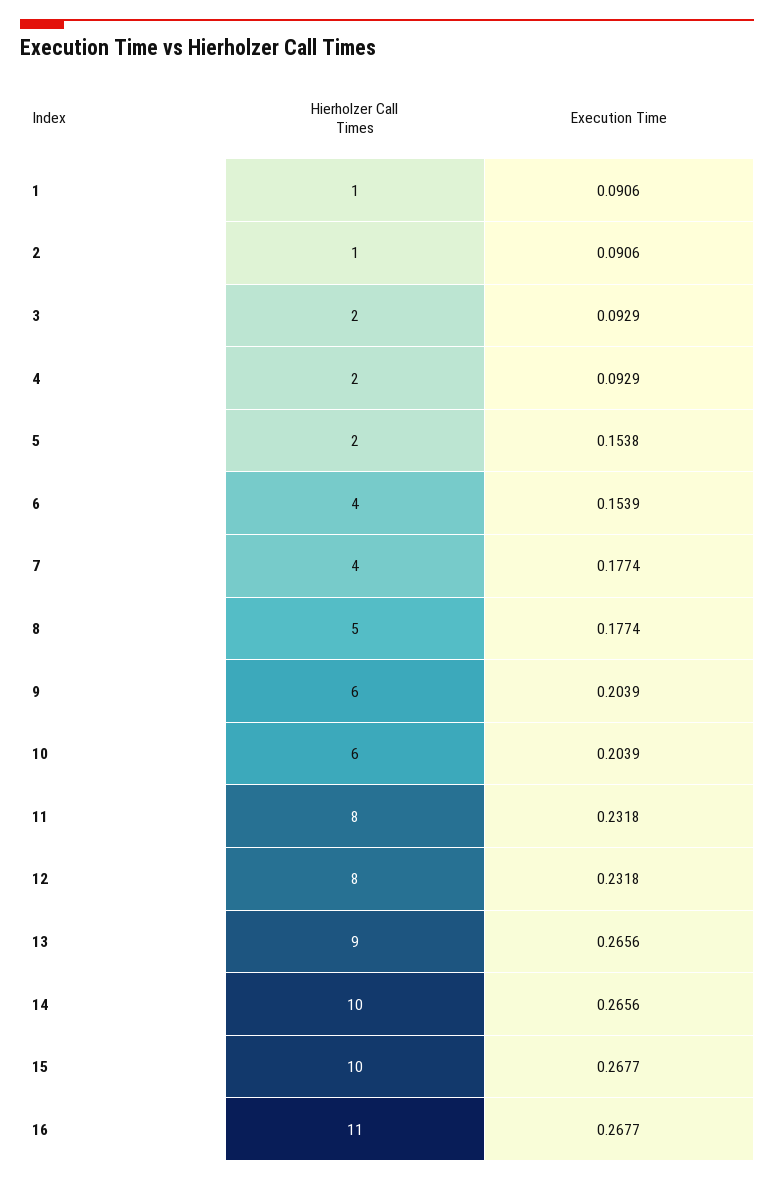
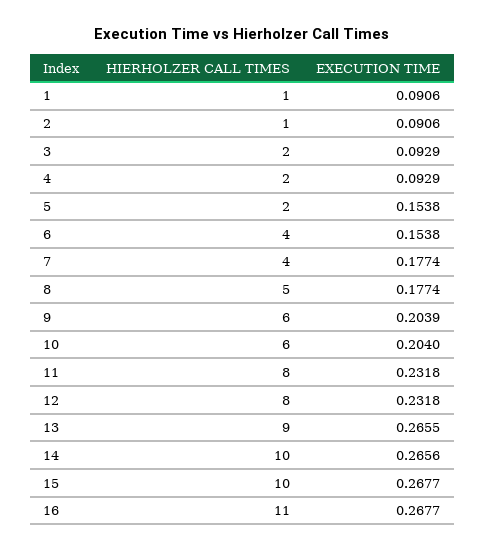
  {
    "Hierholzer Call Times": {
      "1": 1,
      "2": 1,
      "3": 2,
      "4": 2,
      "5": 2,
      "6": 4,
      "7": 4,
      "8": 5,
      "9": 6,
      "10": 6,
      "11": 8,
      "12": 8,
      "13": 9,
      "14": 10,
      "15": 10,
      "16": 11
    },
    "Execution Time": {
      "1": 0.0906,
      "2": 0.0906,
      "3": 0.0929,
      "4": 0.0929,
      "5": 0.1538,
-     "6": 0.1539,
+     "6": 0.1538,
      "7": 0.1774,
      "8": 0.1774,
      "9": 0.2039,
-     "10": 0.2039,
+     "10": 0.204,
      "11": 0.2318,
      "12": 0.2318,
-     "13": 0.2656,
+     "13": 0.2655,
      "14": 0.2656,
      "15": 0.2677,
      "16": 0.2677
    }
  }

